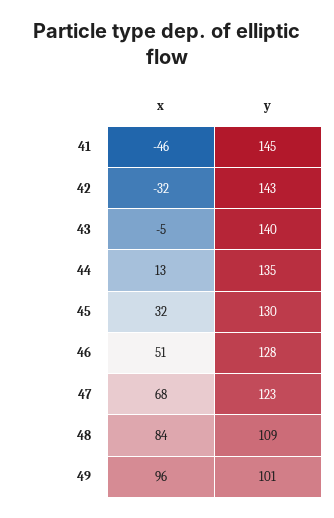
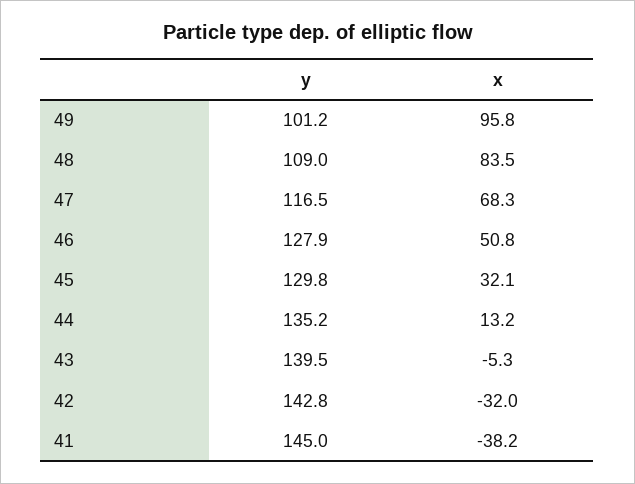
  {
    "x": {
-     "41": -46,
+     "41": -38.2,
      "42": -32,
      "43": -5.3,
      "44": 13.2,
      "45": 32.1,
      "46": 50.8,
      "47": 68.3,
      "48": 83.5,
      "49": 95.8
    },
    "y": {
      "41": 145,
      "42": 142.8,
      "43": 139.5,
      "44": 135.2,
      "45": 129.8,
      "46": 127.9,
-     "47": 123,
+     "47": 116.5,
      "48": 109,
      "49": 101.2
    }
  }

